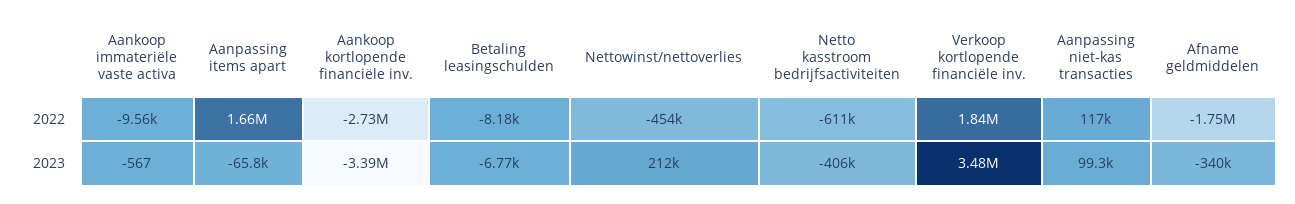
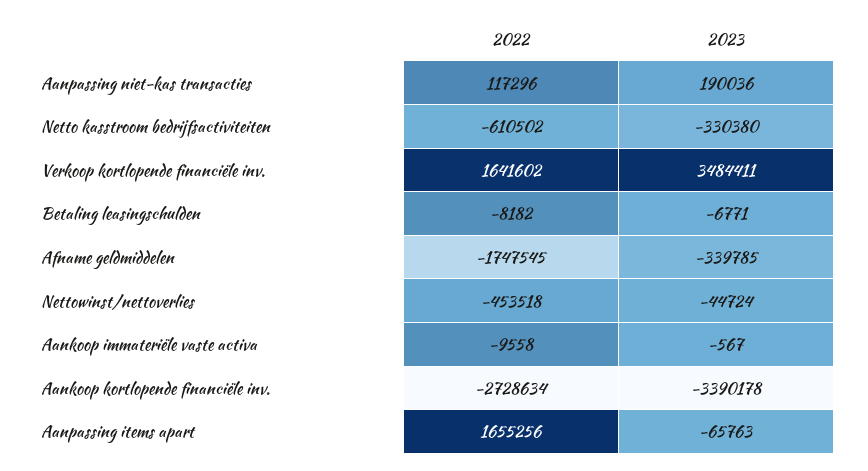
  {
    "Aankoop immateriële vaste activa": {
      "2022": -9558,
      "2023": -567
    },
    "Aanpassing items apart": {
      "2022": 1655256,
      "2023": -65763
    },
    "Aankoop kortlopende financiële inv.": {
      "2022": -2728634,
      "2023": -3390178
    },
    "Betaling leasingschulden": {
      "2022": -8182,
      "2023": -6771
    },
    "Nettowinst/nettoverlies": {
      "2022": -453518,
-     "2023": 212000
+     "2023": -44724
    },
    "Netto kasstroom bedrijfsactiviteiten": {
      "2022": -610502,
-     "2023": -406000
+     "2023": -330380
    },
    "Verkoop kortlopende financiële inv.": {
-     "2022": 1840000,
+     "2022": 1641602,
      "2023": 3484411
    },
    "Aanpassing niet-kas transacties": {
      "2022": 117296,
-     "2023": 99300
+     "2023": 190036
    },
    "Afname geldmiddelen": {
      "2022": -1747545,
      "2023": -339785
    }
  }

